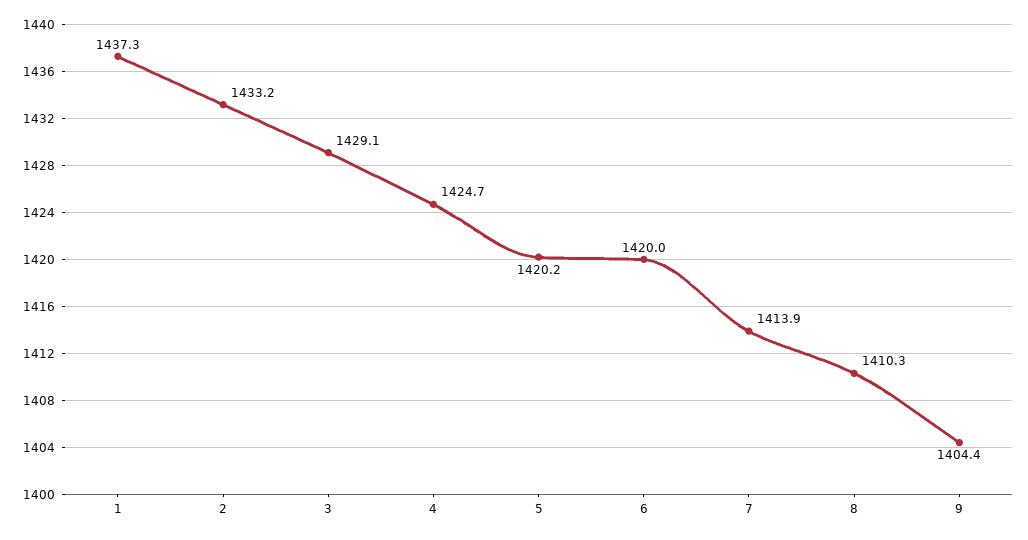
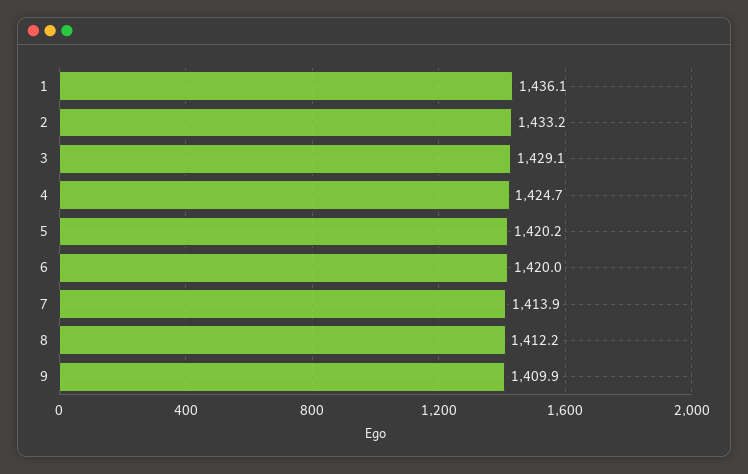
  {
-   "1": 1437.3,
+   "1": 1436.1,
    "2": 1433.2,
    "3": 1429.1,
    "4": 1424.7,
    "5": 1420.2,
    "6": 1420,
    "7": 1413.9,
-   "8": 1410.3,
+   "8": 1412.2,
-   "9": 1404.4
+   "9": 1409.9
  }

